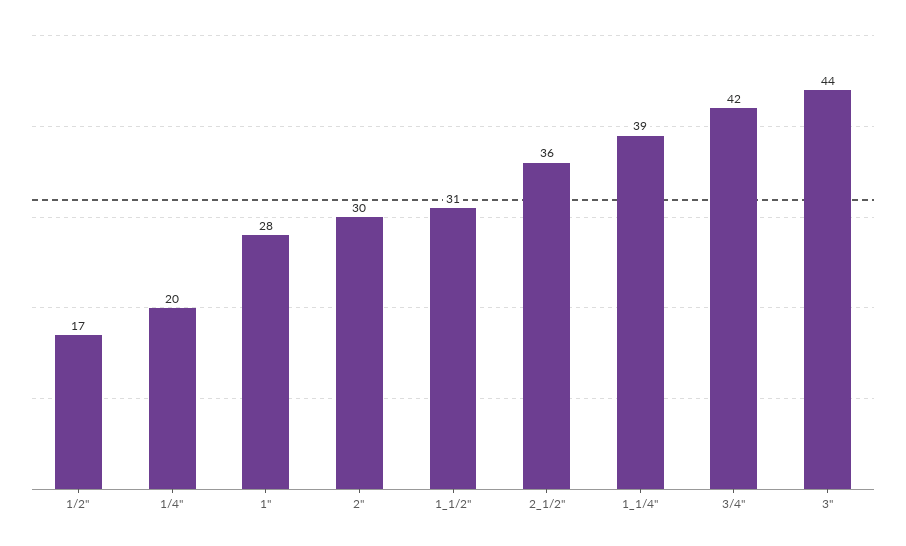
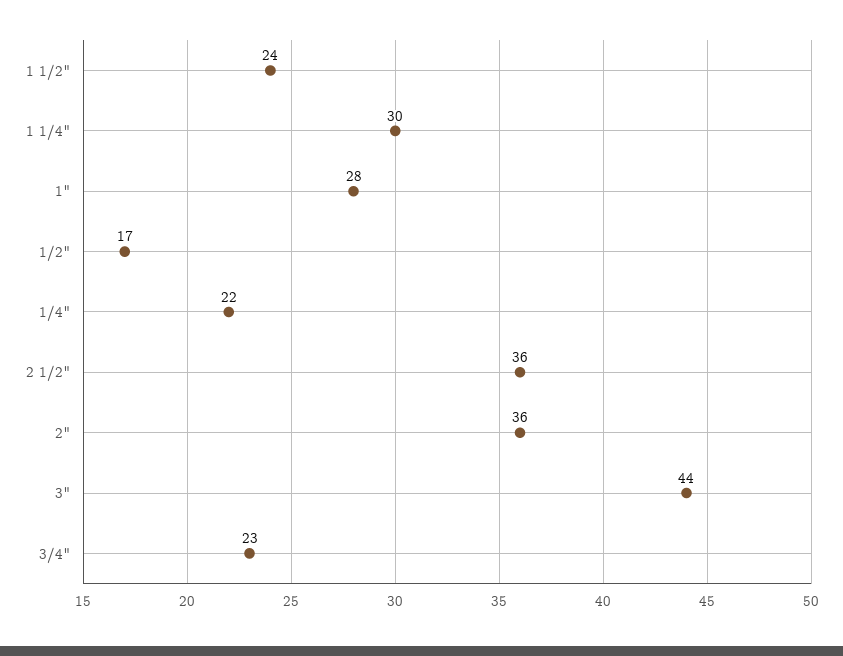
  {
    "1/2\"": 17,
-   "1/4\"": 20,
+   "1/4\"": 22,
    "1\"": 28,
-   "2\"": 30,
+   "2\"": 36,
-   "1_1/2\"": 31,
+   "1_1/2\"": 24,
    "2_1/2\"": 36,
-   "1_1/4\"": 39,
+   "1_1/4\"": 30,
-   "3/4\"": 42,
+   "3/4\"": 23,
    "3\"": 44
  }

